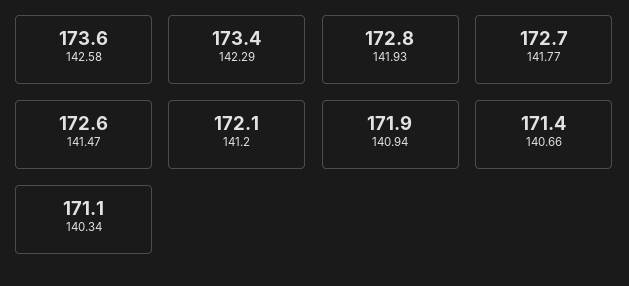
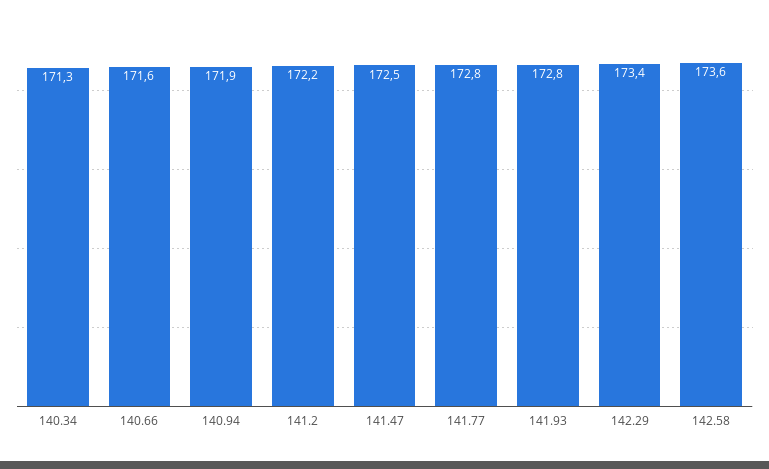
  {
    "142.58": 173.6,
    "142.29": 173.4,
    "141.93": 172.8,
-   "141.77": 172.7,
+   "141.77": 172.8,
-   "141.47": 172.6,
+   "141.47": 172.5,
-   "141.2": 172.1,
+   "141.2": 172.2,
    "140.94": 171.9,
-   "140.66": 171.4,
+   "140.66": 171.6,
-   "140.34": 171.1
+   "140.34": 171.3
  }

